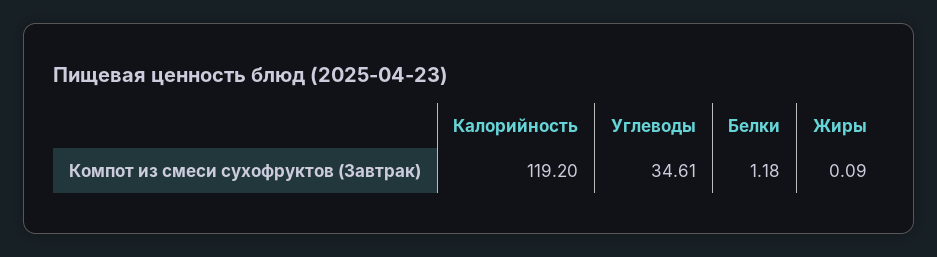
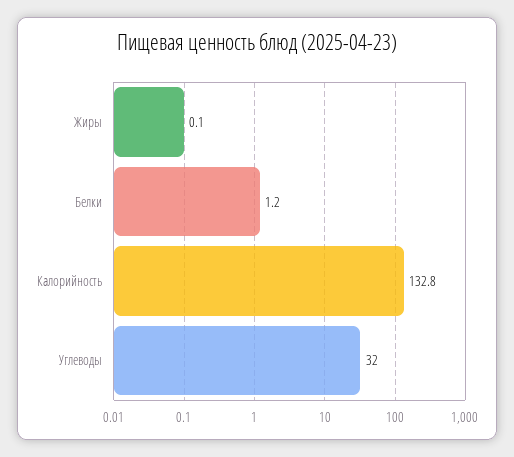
  {
-   "Калорийность": 119.2,
+   "Калорийность": 132.8,
-   "Углеводы": 34.61,
+   "Углеводы": 32,
    "Белки": 1.18,
    "Жиры": 0.09
  }

